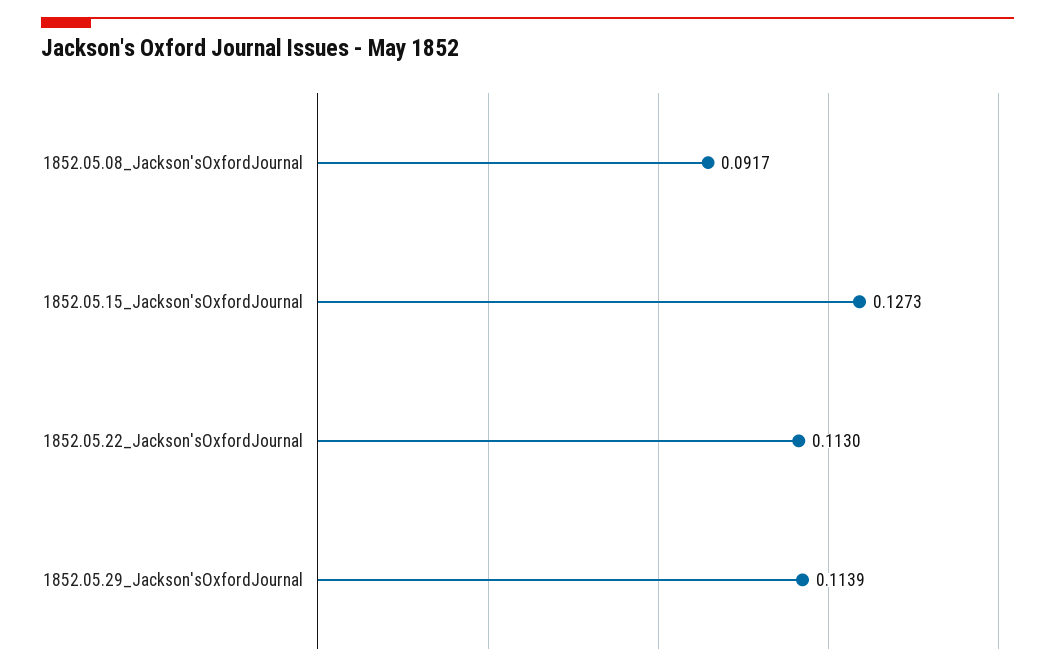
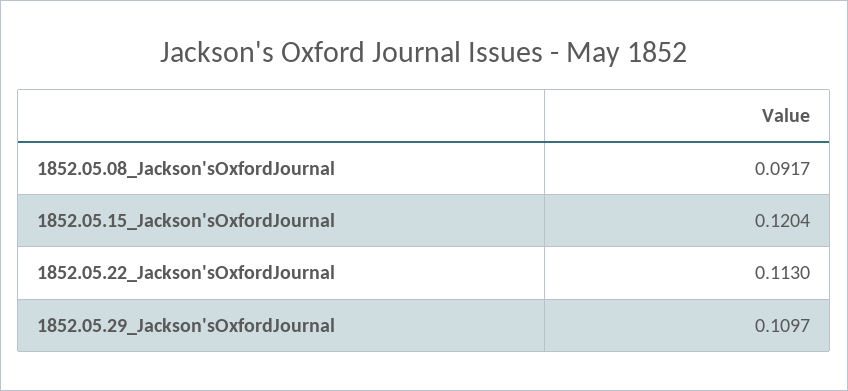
  {
    "1852.05.08_Jackson'sOxfordJournal": 0.0917,
-   "1852.05.15_Jackson'sOxfordJournal": 0.1273,
+   "1852.05.15_Jackson'sOxfordJournal": 0.1204,
    "1852.05.22_Jackson'sOxfordJournal": 0.113,
-   "1852.05.29_Jackson'sOxfordJournal": 0.1139
+   "1852.05.29_Jackson'sOxfordJournal": 0.1097
  }

